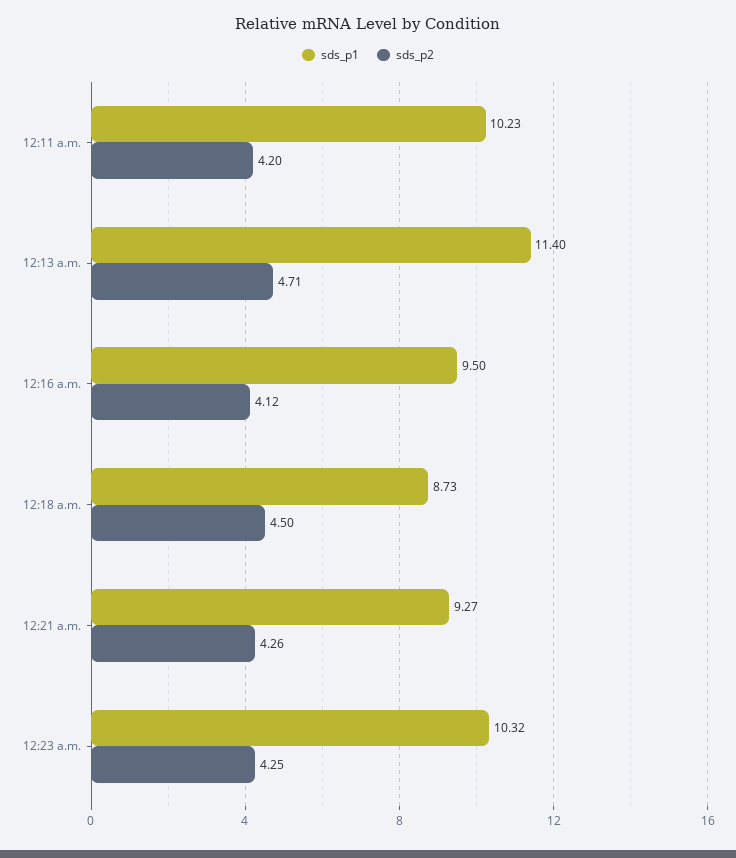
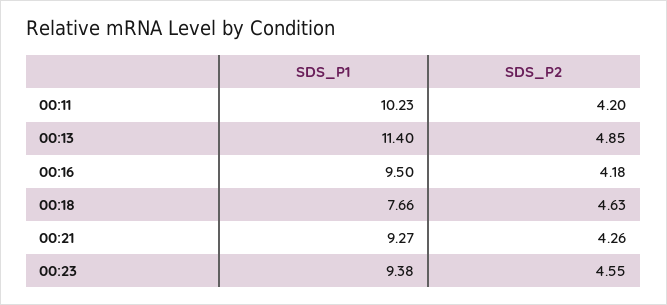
  {
    "sds_p1": {
      "12:11 a.m.": 10.23,
      "12:13 a.m.": 11.4,
      "12:16 a.m.": 9.5,
-     "12:18 a.m.": 8.73,
+     "12:18 a.m.": 7.66,
      "12:21 a.m.": 9.27,
-     "12:23 a.m.": 10.32
+     "12:23 a.m.": 9.38
    },
    "sds_p2": {
      "12:11 a.m.": 4.2,
-     "12:13 a.m.": 4.71,
+     "12:13 a.m.": 4.85,
-     "12:16 a.m.": 4.12,
+     "12:16 a.m.": 4.18,
-     "12:18 a.m.": 4.5,
+     "12:18 a.m.": 4.63,
      "12:21 a.m.": 4.26,
-     "12:23 a.m.": 4.25
+     "12:23 a.m.": 4.55
    }
  }

